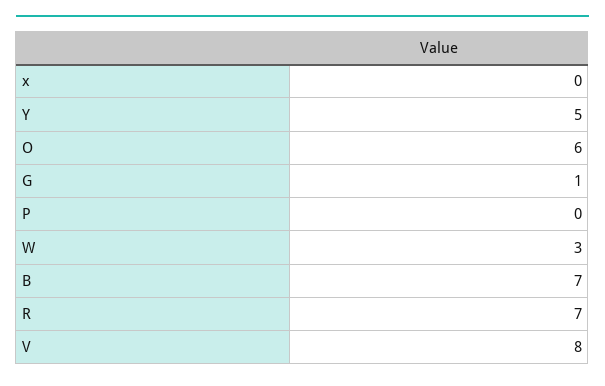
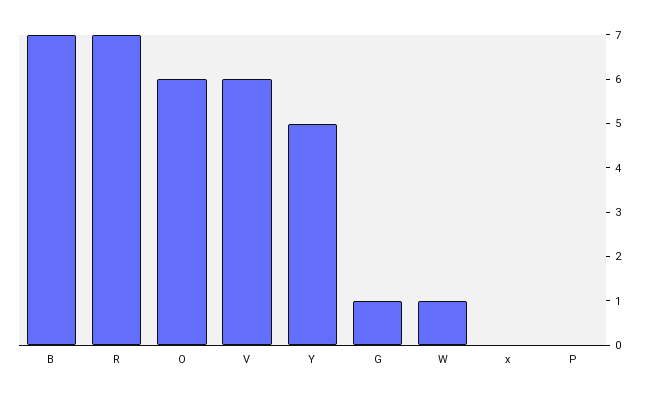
  {
    "x": 0,
    "Y": 5,
    "O": 6,
    "G": 1,
    "P": 0,
-   "W": 3,
+   "W": 1,
    "B": 7,
    "R": 7,
-   "V": 8
+   "V": 6
  }

